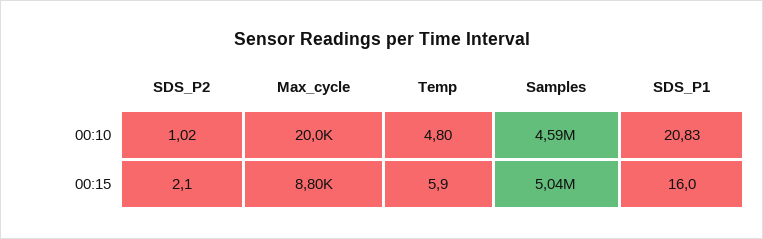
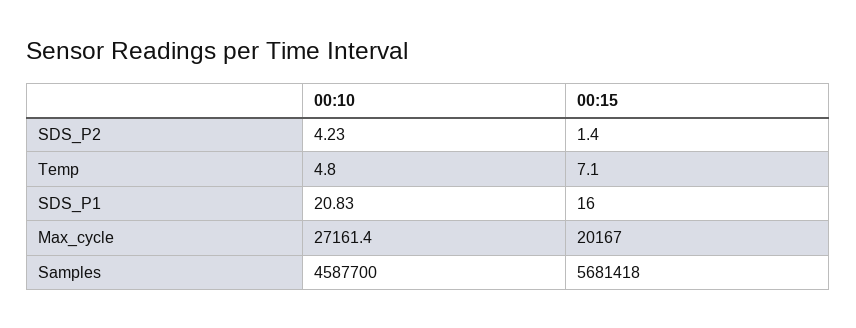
  {
    "SDS_P2": {
-     "00:10": 1.02,
+     "00:10": 4.23,
-     "00:15": 2.1
+     "00:15": 1.4
    },
    "Max_cycle": {
-     "00:10": 20000,
+     "00:10": 27161.4,
-     "00:15": 8800
+     "00:15": 20167
    },
    "Temp": {
      "00:10": 4.8,
-     "00:15": 5.9
+     "00:15": 7.1
    },
    "Samples": {
      "00:10": 4587700,
-     "00:15": 5040000
+     "00:15": 5681418
    },
    "SDS_P1": {
      "00:10": 20.83,
      "00:15": 16
    }
  }

